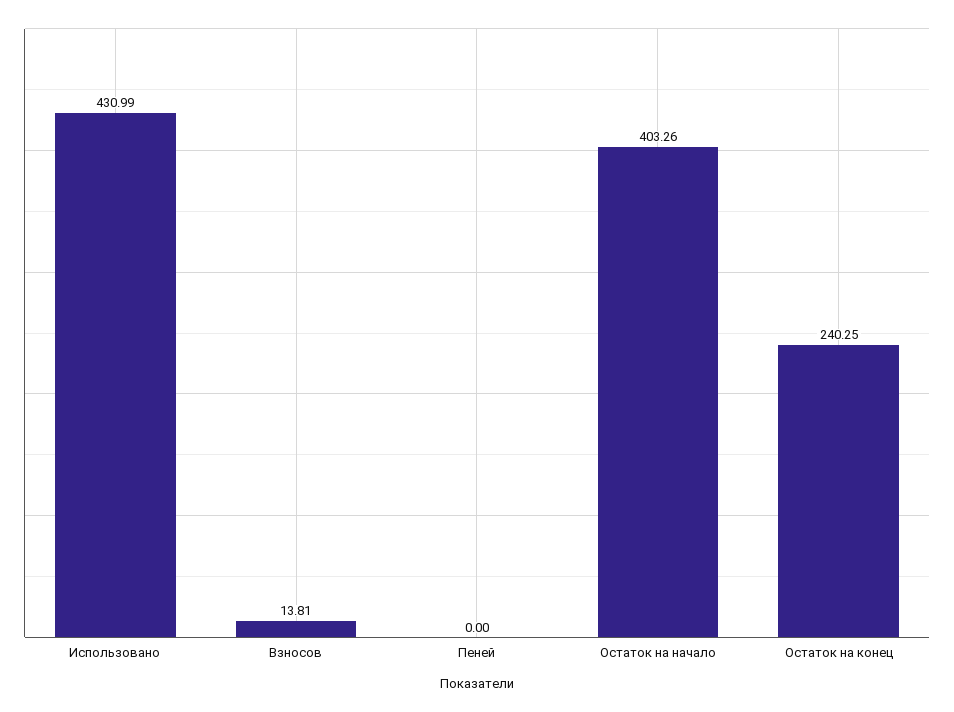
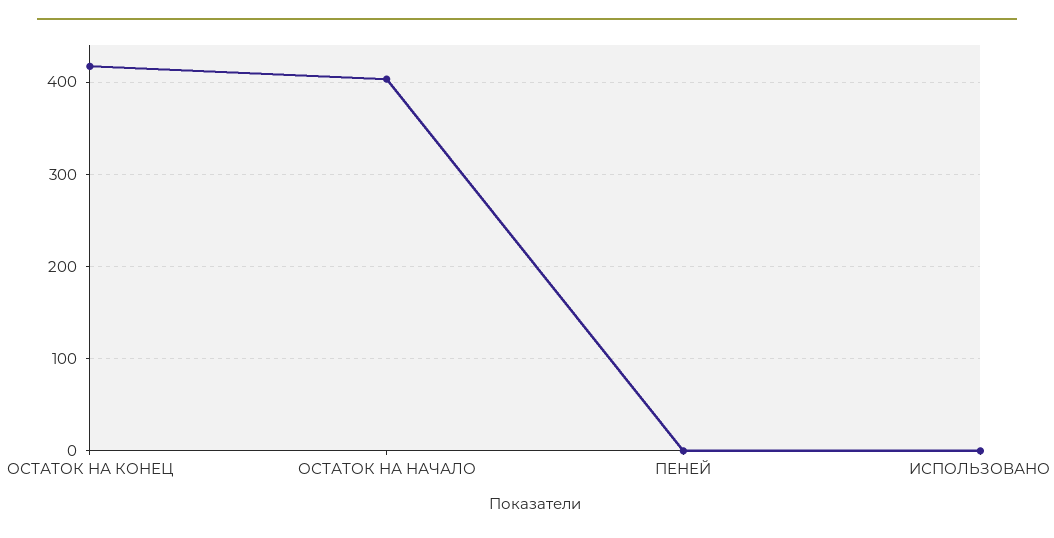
  {
-   "Использовано": 430.99,
+   "Использовано": 0,
-   "Взносов": 13.81,
    "Пеней": 0,
    "Остаток на начало": 403.26,
-   "Остаток на конец": 240.25
+   "Остаток на конец": 420
  }

